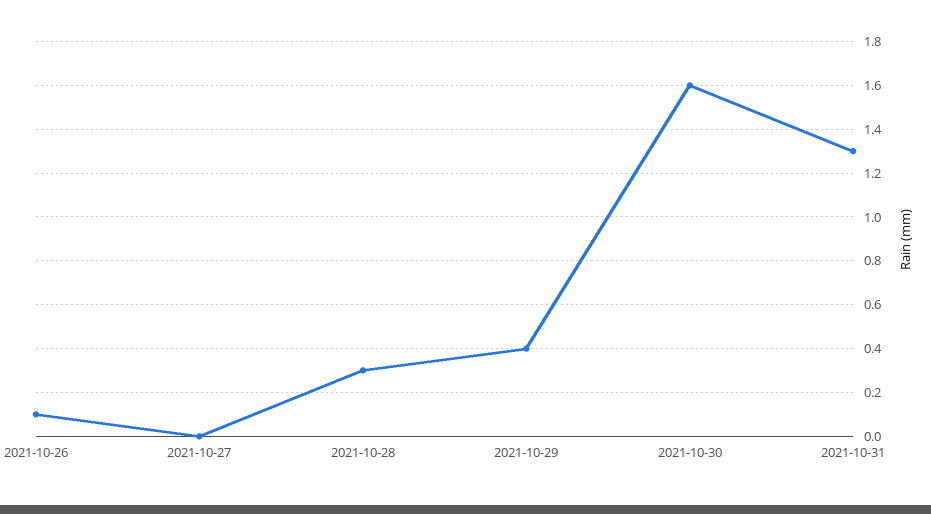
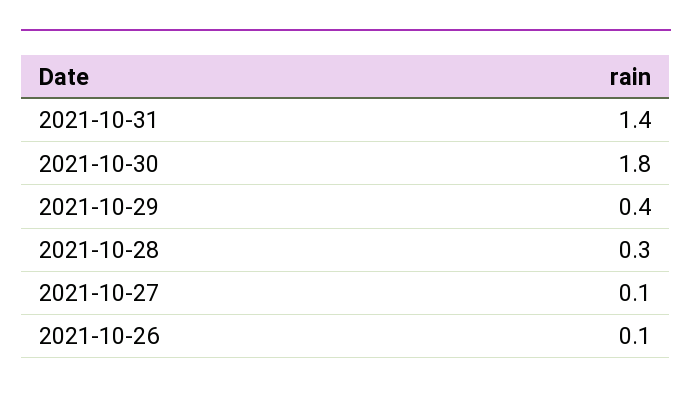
  {
    "2021-10-26": 0.1,
-   "2021-10-27": 0,
+   "2021-10-27": 0.1,
    "2021-10-28": 0.3,
    "2021-10-29": 0.4,
-   "2021-10-30": 1.6,
+   "2021-10-30": 1.8,
-   "2021-10-31": 1.3
+   "2021-10-31": 1.4
  }

